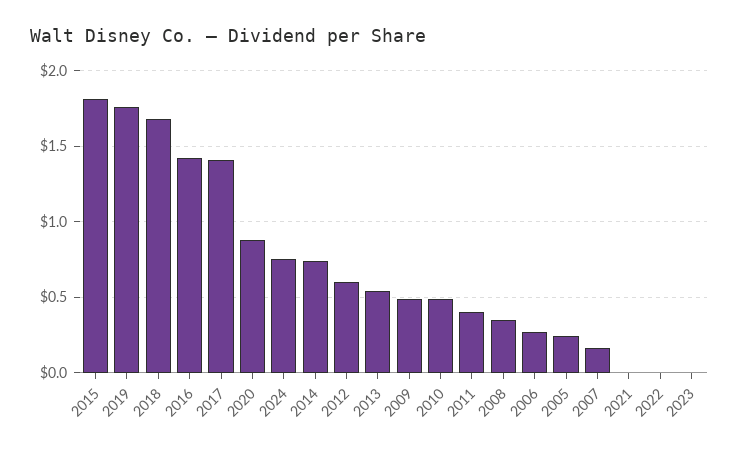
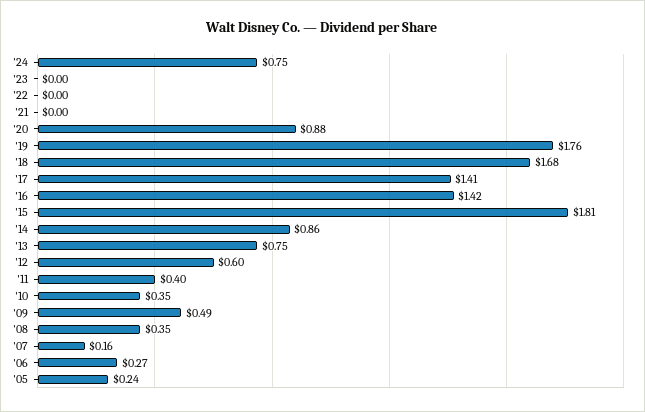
  {
    "2015": 1.81,
    "2019": 1.76,
    "2018": 1.68,
    "2016": 1.42,
    "2017": 1.41,
    "2020": 0.88,
    "2024": 0.75,
-   "2014": 0.75,
+   "2014": 0.86,
    "2012": 0.6,
-   "2013": 0.55,
+   "2013": 0.75,
    "2009": 0.49,
-   "2010": 0.5,
+   "2010": 0.35,
    "2011": 0.4,
    "2008": 0.35,
    "2006": 0.27,
    "2005": 0.24,
    "2007": 0.16,
    "2021": 0,
    "2022": 0,
    "2023": 0
  }

